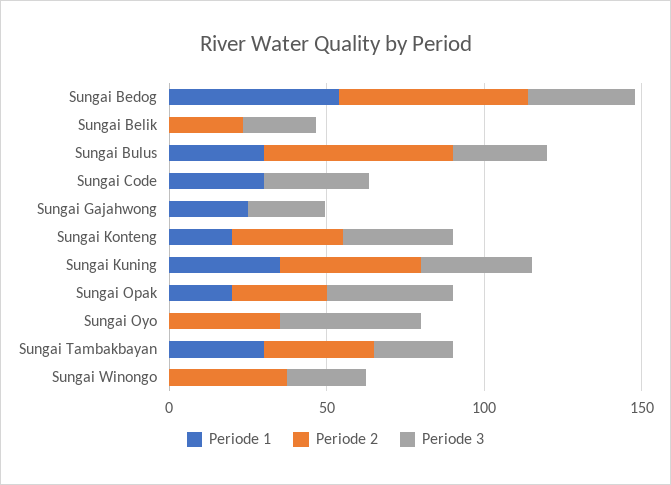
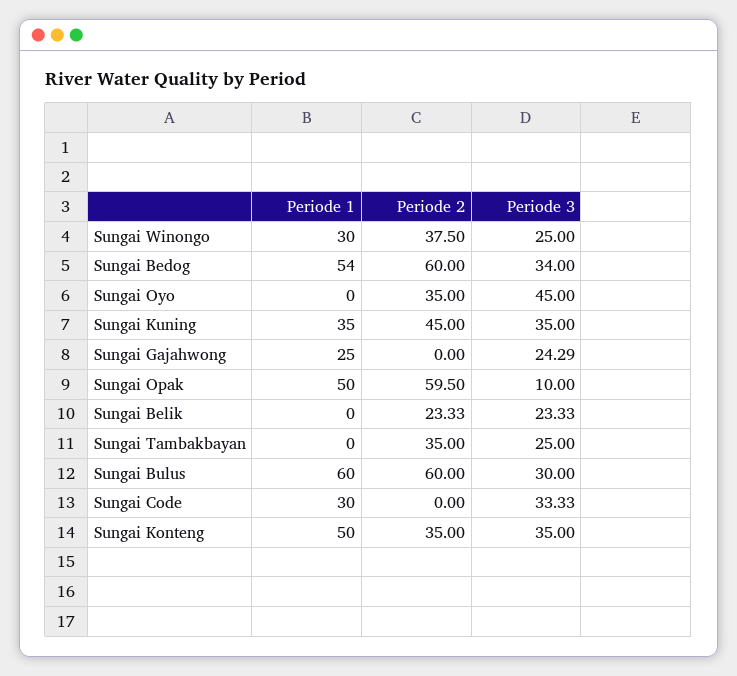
  {
    "Periode 1": {
      "Sungai Bedog": 54,
      "Sungai Belik": 0,
-     "Sungai Bulus": 30,
+     "Sungai Bulus": 60,
      "Sungai Code": 30,
      "Sungai Gajahwong": 25,
-     "Sungai Konteng": 20,
+     "Sungai Konteng": 50,
      "Sungai Kuning": 35,
-     "Sungai Opak": 20,
+     "Sungai Opak": 50,
      "Sungai Oyo": 0,
-     "Sungai Tambakbayan": 30,
+     "Sungai Tambakbayan": 0,
-     "Sungai Winongo": 0
+     "Sungai Winongo": 30
    },
    "Periode 2": {
      "Sungai Bedog": 60,
      "Sungai Belik": 23.33,
      "Sungai Bulus": 60,
      "Sungai Code": 0,
      "Sungai Gajahwong": 0,
      "Sungai Konteng": 35,
      "Sungai Kuning": 45,
-     "Sungai Opak": 30,
+     "Sungai Opak": 59.5,
      "Sungai Oyo": 35,
      "Sungai Tambakbayan": 35,
      "Sungai Winongo": 37.5
    },
    "Periode 3": {
      "Sungai Bedog": 34,
      "Sungai Belik": 23.33,
      "Sungai Bulus": 30,
      "Sungai Code": 33.33,
      "Sungai Gajahwong": 24.29,
      "Sungai Konteng": 35,
      "Sungai Kuning": 35,
-     "Sungai Opak": 40,
+     "Sungai Opak": 10,
      "Sungai Oyo": 45,
      "Sungai Tambakbayan": 25,
      "Sungai Winongo": 25
    }
  }

